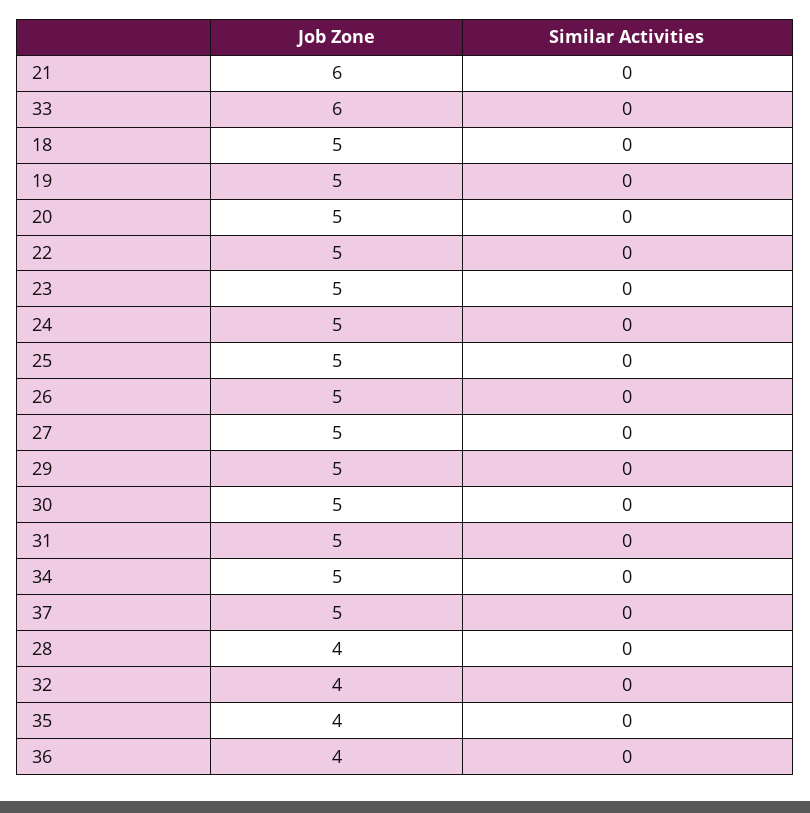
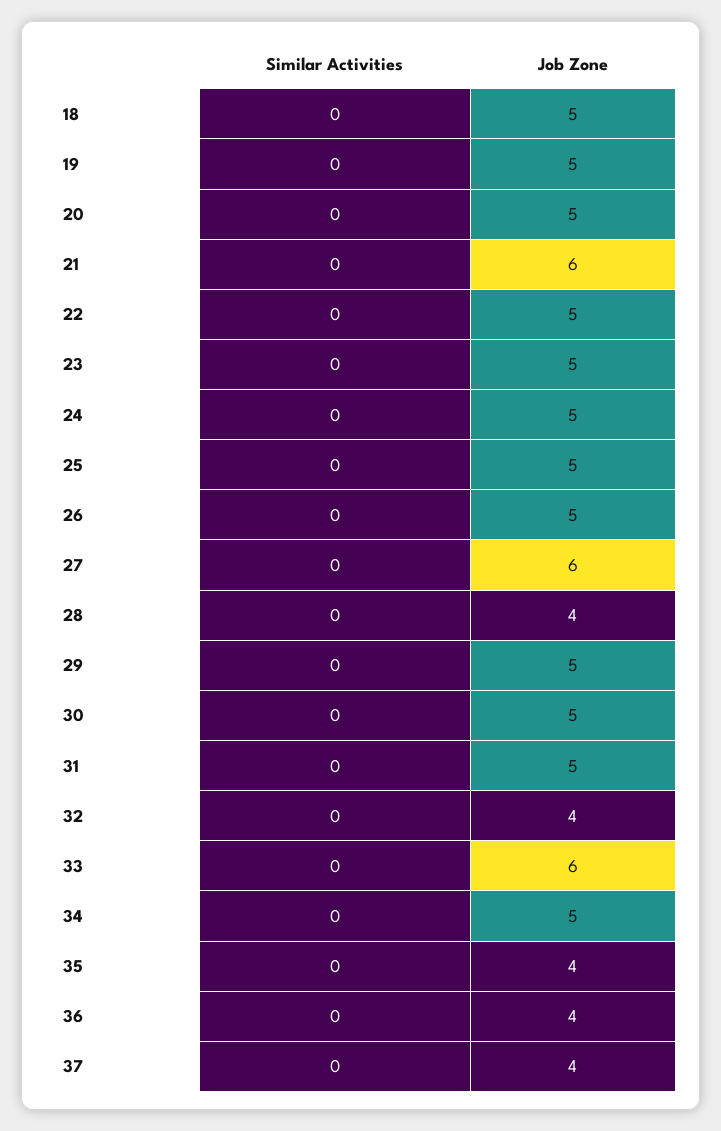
  {
    "Job Zone": {
      "21": 6,
      "33": 6,
      "18": 5,
      "19": 5,
      "20": 5,
      "22": 5,
      "23": 5,
      "24": 5,
      "25": 5,
      "26": 5,
-     "27": 5,
+     "27": 6,
      "29": 5,
      "30": 5,
      "31": 5,
      "34": 5,
-     "37": 5,
+     "37": 4,
      "28": 4,
      "32": 4,
      "35": 4,
      "36": 4
    },
    "Similar Activities": {
      "21": 0,
      "33": 0,
      "18": 0,
      "19": 0,
      "20": 0,
      "22": 0,
      "23": 0,
      "24": 0,
      "25": 0,
      "26": 0,
      "27": 0,
      "29": 0,
      "30": 0,
      "31": 0,
      "34": 0,
      "37": 0,
      "28": 0,
      "32": 0,
      "35": 0,
      "36": 0
    }
  }

